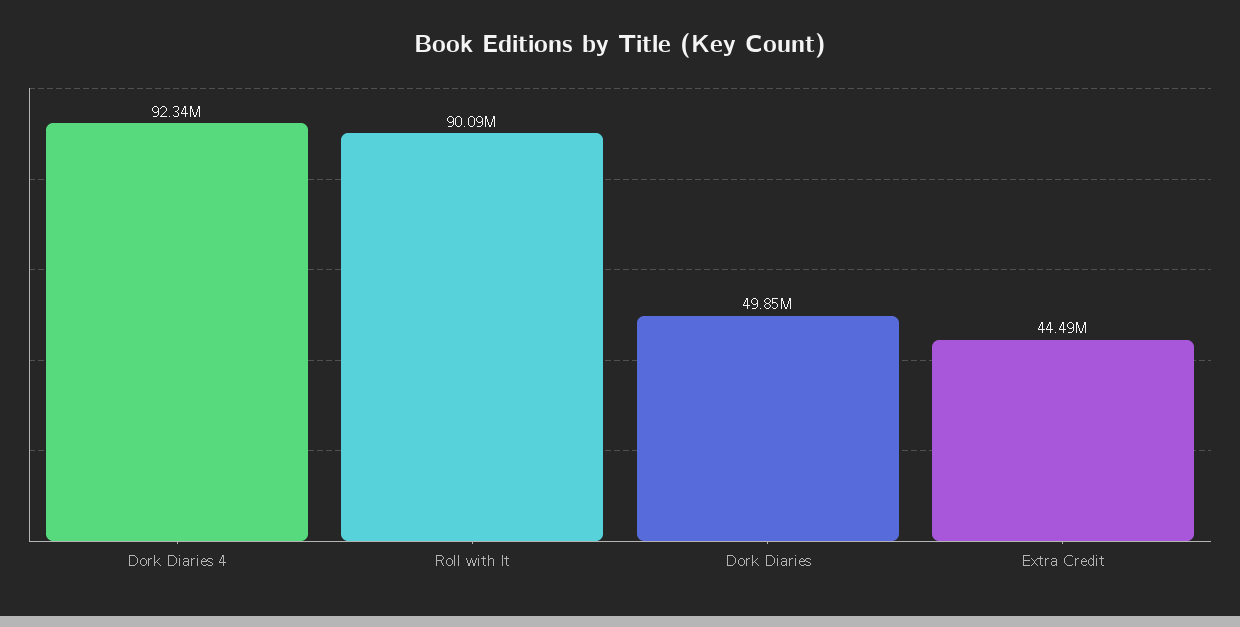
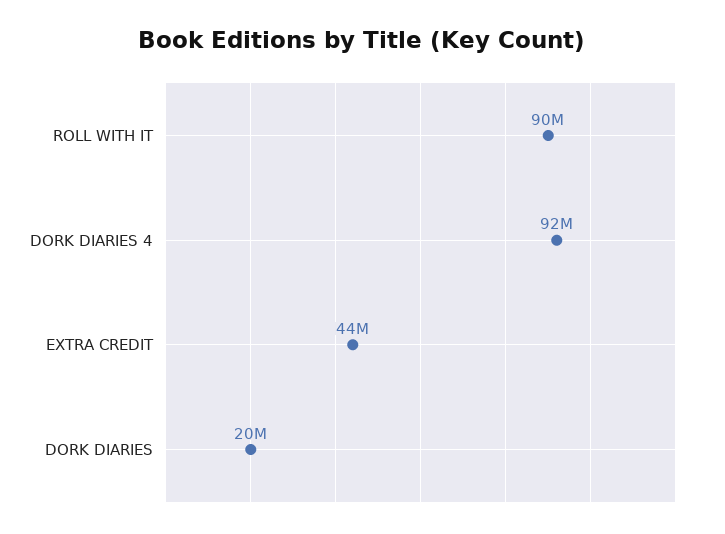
  {
    "Dork Diaries 4": 92340000,
    "Roll with It": 90090000,
-   "Dork Diaries": 49850000,
+   "Dork Diaries": 20000000,
    "Extra Credit": 44490000
  }

